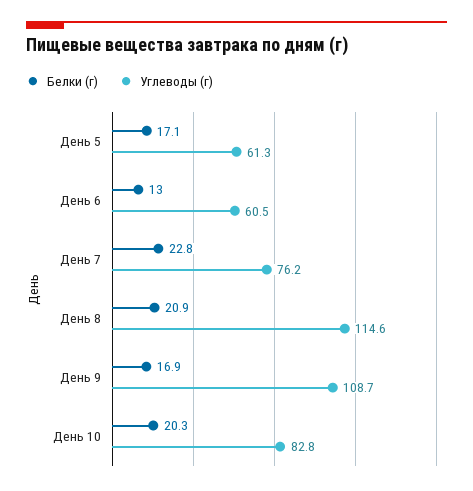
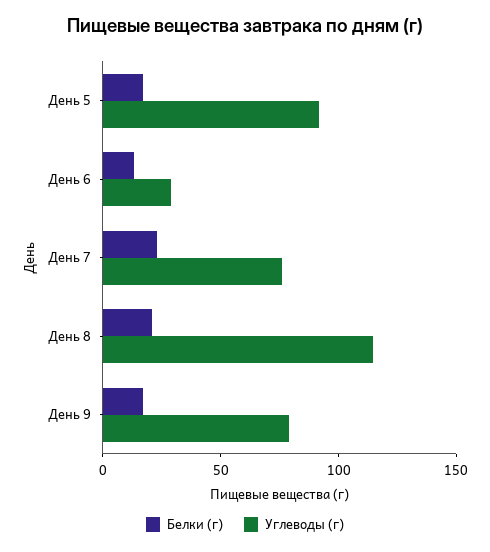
  {
    "Белки (г)": {
      "День 5": 17.1,
      "День 6": 13,
      "День 7": 22.8,
      "День 8": 20.9,
-     "День 9": 16.9,
+     "День 9": 16.9
-     "День 10": 20.3
    },
    "Углеводы (г)": {
-     "День 5": 61.3,
+     "День 5": 90,
-     "День 6": 60.5,
+     "День 6": 30,
      "День 7": 76.2,
      "День 8": 114.6,
-     "День 9": 108.7,
+     "День 9": 80
-     "День 10": 82.8
    }
  }

